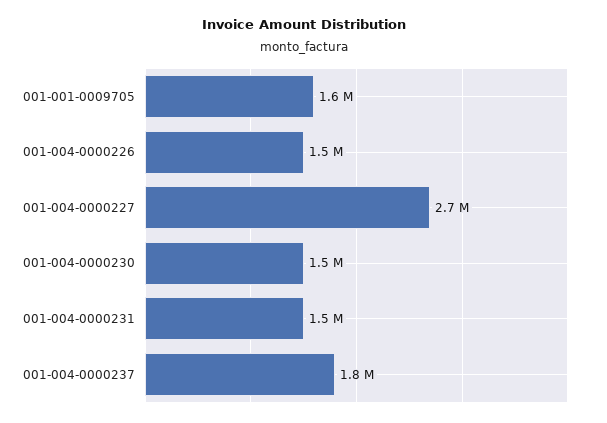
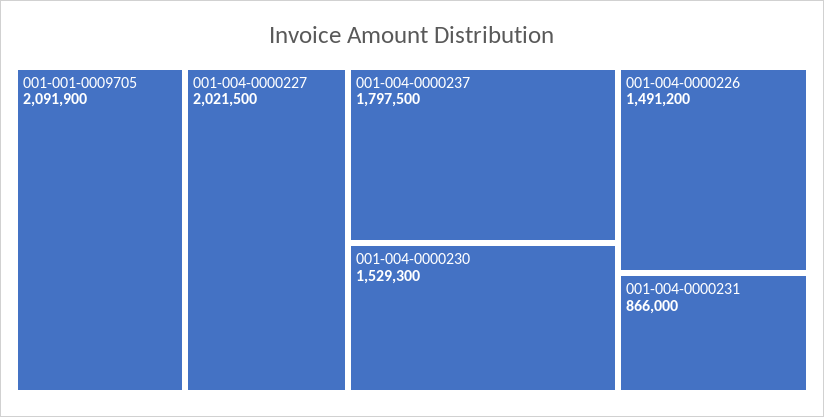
  {
-   "001-001-0009705": 1600000,
+   "001-001-0009705": 2091900,
    "001-004-0000226": 1491200,
-   "001-004-0000227": 2700000,
+   "001-004-0000227": 2021500,
    "001-004-0000230": 1529300,
-   "001-004-0000231": 1500000,
+   "001-004-0000231": 866000,
    "001-004-0000237": 1797500
  }

